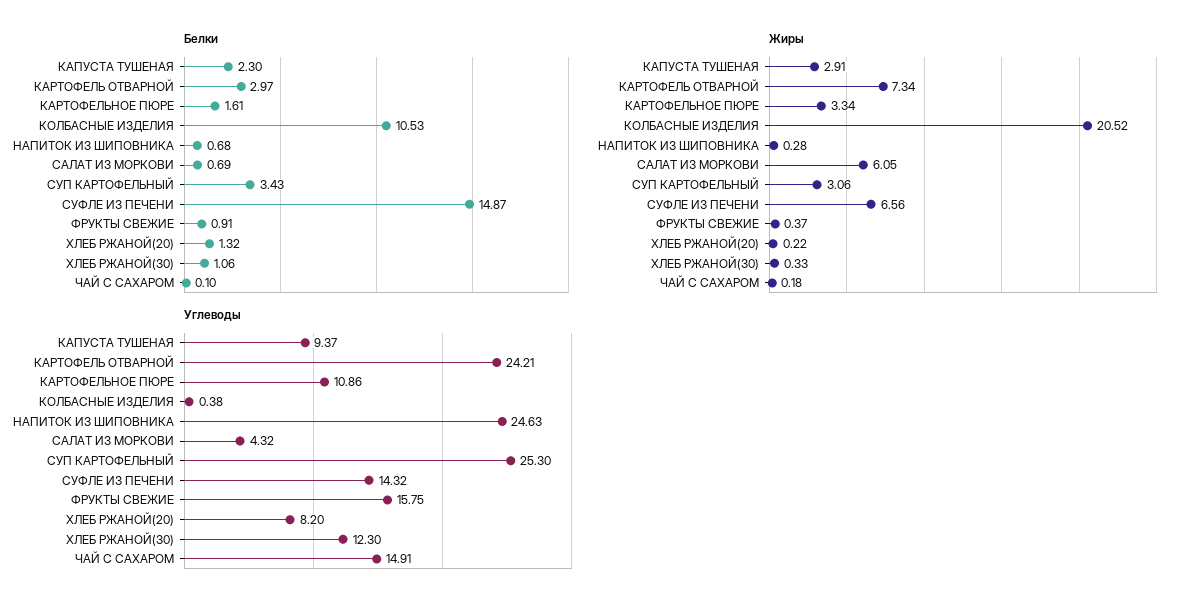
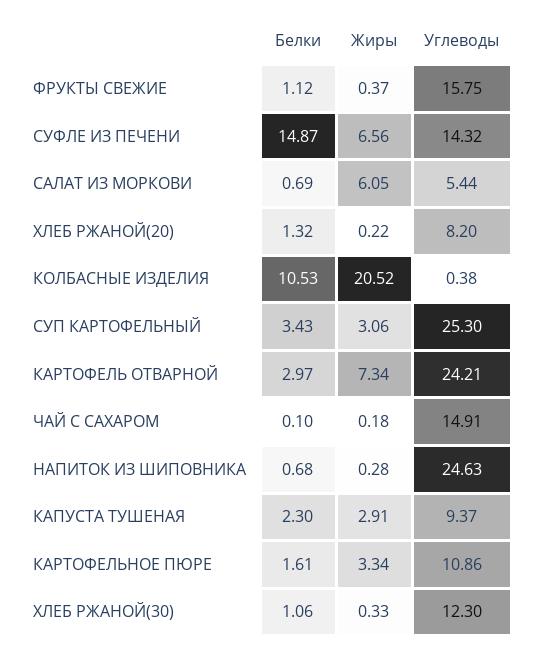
  {
    "Белки": {
      "КАПУСТА ТУШЕНАЯ": 2.3,
      "КАРТОФЕЛЬ ОТВАРНОЙ": 2.97,
      "КАРТОФЕЛЬНОЕ ПЮРЕ": 1.61,
      "КОЛБАСНЫЕ ИЗДЕЛИЯ": 10.53,
      "НАПИТОК ИЗ ШИПОВНИКА": 0.68,
      "САЛАТ ИЗ МОРКОВИ": 0.69,
      "СУП КАРТОФЕЛЬНЫЙ": 3.43,
      "СУФЛЕ ИЗ ПЕЧЕНИ": 14.87,
-     "ФРУКТЫ СВЕЖИЕ": 0.91,
+     "ФРУКТЫ СВЕЖИЕ": 1.12,
      "ХЛЕБ РЖАНОЙ(20)": 1.32,
      "ХЛЕБ РЖАНОЙ(30)": 1.06,
      "ЧАЙ С САХАРОМ": 0.1
    },
    "Жиры": {
      "КАПУСТА ТУШЕНАЯ": 2.91,
      "КАРТОФЕЛЬ ОТВАРНОЙ": 7.34,
      "КАРТОФЕЛЬНОЕ ПЮРЕ": 3.34,
      "КОЛБАСНЫЕ ИЗДЕЛИЯ": 20.52,
      "НАПИТОК ИЗ ШИПОВНИКА": 0.28,
      "САЛАТ ИЗ МОРКОВИ": 6.05,
      "СУП КАРТОФЕЛЬНЫЙ": 3.06,
      "СУФЛЕ ИЗ ПЕЧЕНИ": 6.56,
      "ФРУКТЫ СВЕЖИЕ": 0.37,
      "ХЛЕБ РЖАНОЙ(20)": 0.22,
      "ХЛЕБ РЖАНОЙ(30)": 0.33,
      "ЧАЙ С САХАРОМ": 0.18
    },
    "Углеводы": {
      "КАПУСТА ТУШЕНАЯ": 9.37,
      "КАРТОФЕЛЬ ОТВАРНОЙ": 24.21,
      "КАРТОФЕЛЬНОЕ ПЮРЕ": 10.86,
      "КОЛБАСНЫЕ ИЗДЕЛИЯ": 0.38,
      "НАПИТОК ИЗ ШИПОВНИКА": 24.63,
-     "САЛАТ ИЗ МОРКОВИ": 4.32,
+     "САЛАТ ИЗ МОРКОВИ": 5.44,
      "СУП КАРТОФЕЛЬНЫЙ": 25.3,
      "СУФЛЕ ИЗ ПЕЧЕНИ": 14.32,
      "ФРУКТЫ СВЕЖИЕ": 15.75,
      "ХЛЕБ РЖАНОЙ(20)": 8.2,
      "ХЛЕБ РЖАНОЙ(30)": 12.3,
      "ЧАЙ С САХАРОМ": 14.91
    }
  }

